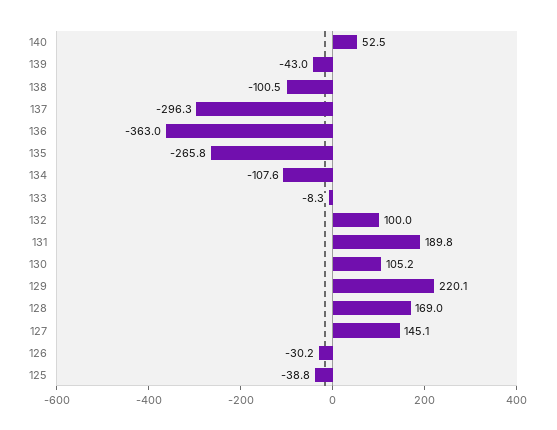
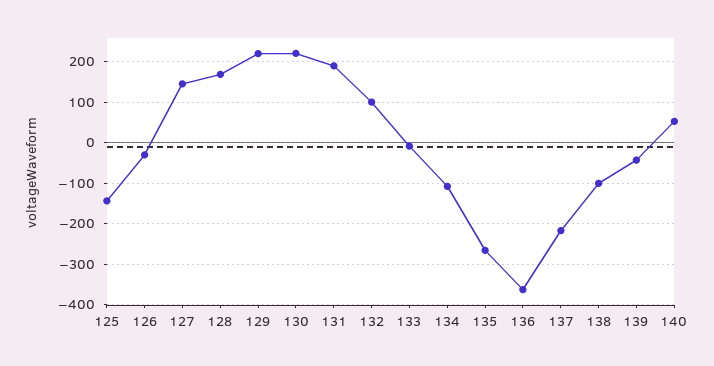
  {
    "140": 52.5,
    "139": -43,
    "138": -100.5,
-   "137": -296.3,
+   "137": -220,
    "136": -363,
    "135": -265.8,
    "134": -107.6,
    "133": -8.3,
    "132": 100,
    "131": 189.8,
-   "130": 105.2,
+   "130": 220,
    "129": 220.1,
    "128": 169,
    "127": 145.1,
    "126": -30.2,
-   "125": -38.8
+   "125": -140
  }

